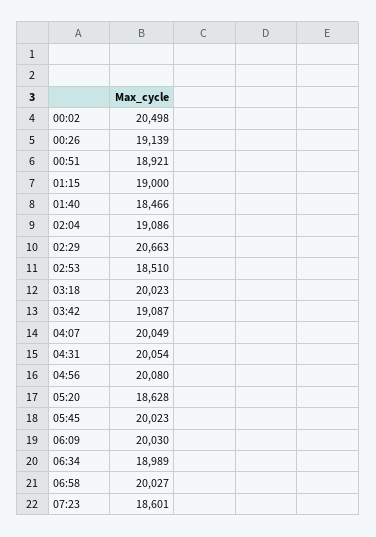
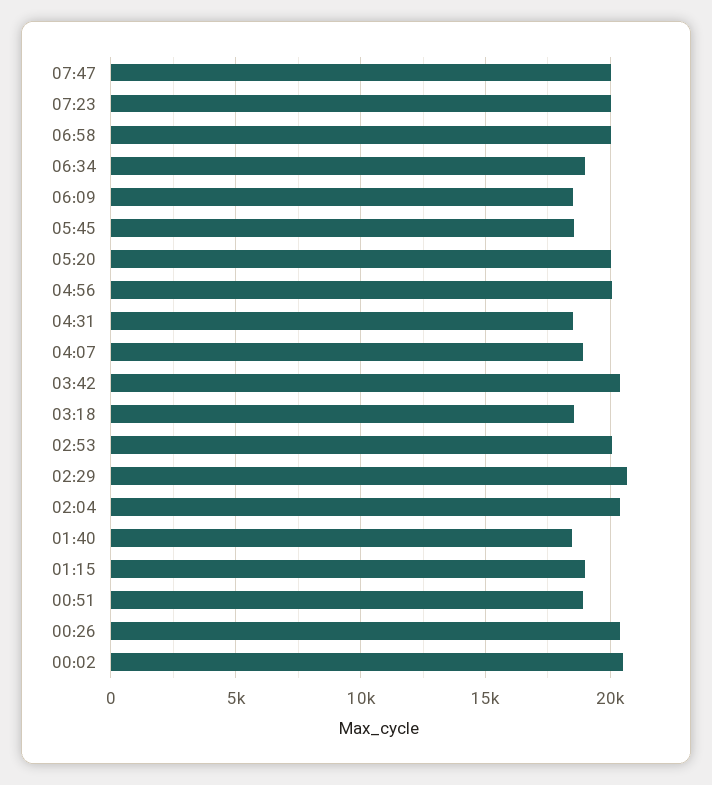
  {
    "00:02": 20498,
-   "00:26": 19139,
+   "00:26": 20500,
    "00:51": 18921,
    "01:15": 19000,
    "01:40": 18466,
-   "02:04": 19086,
+   "02:04": 20500,
    "02:29": 20663,
-   "02:53": 18510,
+   "02:53": 20000,
-   "03:18": 20023,
+   "03:18": 18500,
-   "03:42": 19087,
+   "03:42": 20500,
-   "04:07": 20049,
+   "04:07": 19000,
-   "04:31": 20054,
+   "04:31": 18500,
    "04:56": 20080,
-   "05:20": 18628,
+   "05:20": 20000,
-   "05:45": 20023,
+   "05:45": 18500,
-   "06:09": 20030,
+   "06:09": 18500,
    "06:34": 18989,
    "06:58": 20027,
-   "07:23": 18601
+   "07:23": 20000,
+   "07:47": 20000
  }

